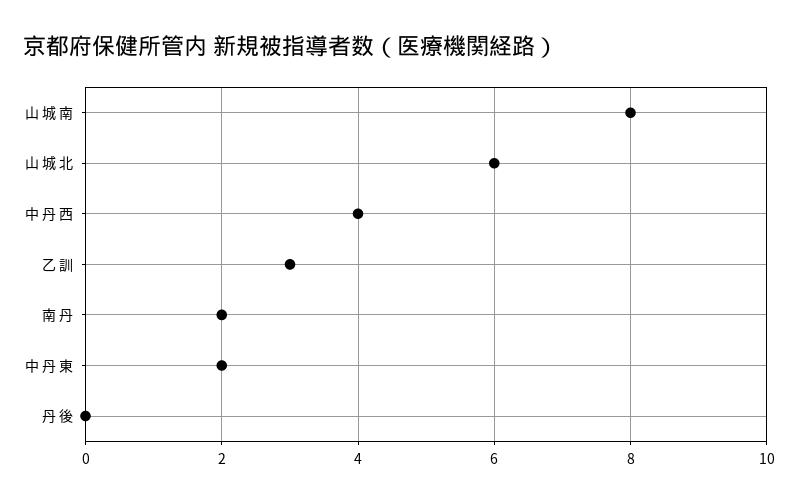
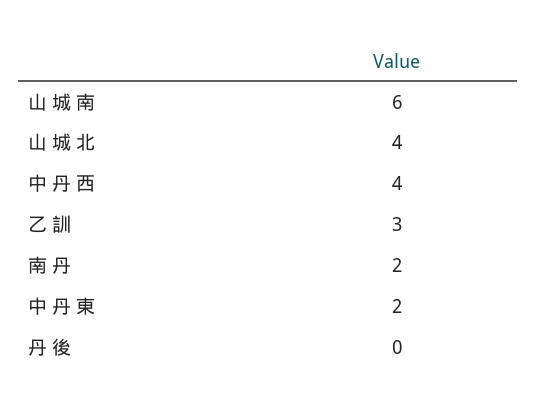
  {
-   "山 城 南": 8,
+   "山 城 南": 6,
-   "山 城 北": 6,
+   "山 城 北": 4,
    "中 丹 西": 4,
    "乙 訓": 3,
    "南 丹": 2,
    "中 丹 東": 2,
    "丹 後": 0
  }

